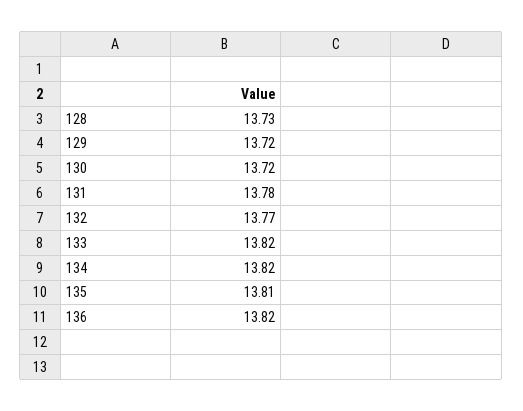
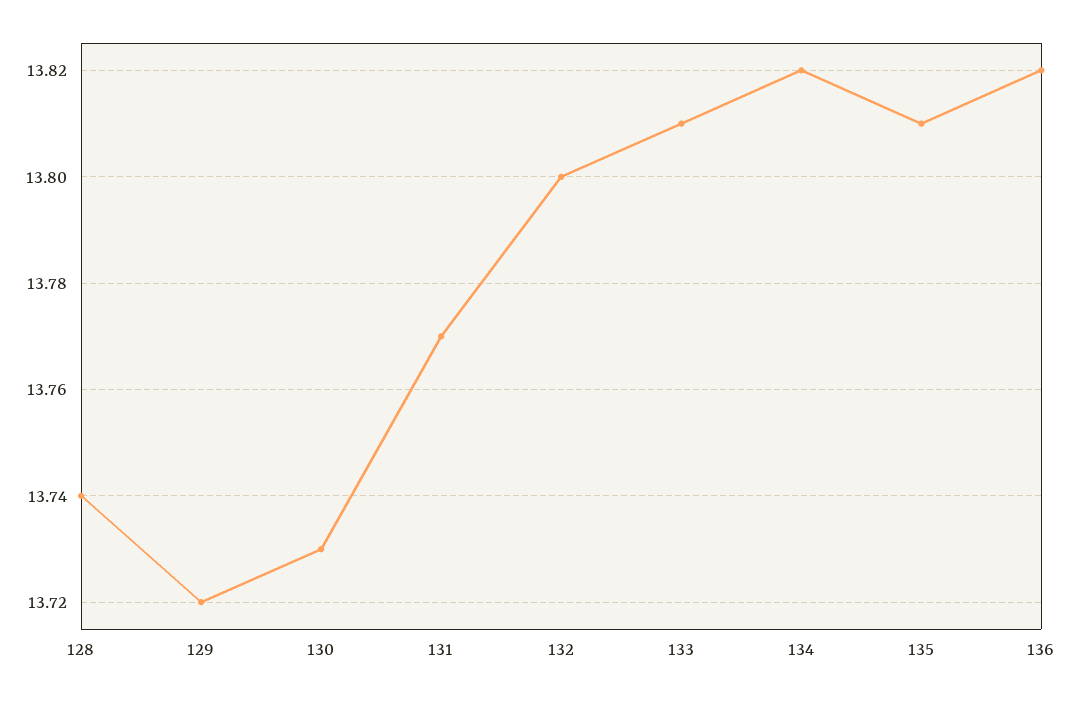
  {
-   "128": 13.73,
+   "128": 13.74,
    "129": 13.72,
-   "130": 13.72,
+   "130": 13.73,
-   "131": 13.78,
+   "131": 13.77,
-   "132": 13.77,
+   "132": 13.8,
-   "133": 13.82,
+   "133": 13.81,
    "134": 13.82,
    "135": 13.81,
    "136": 13.82
  }

